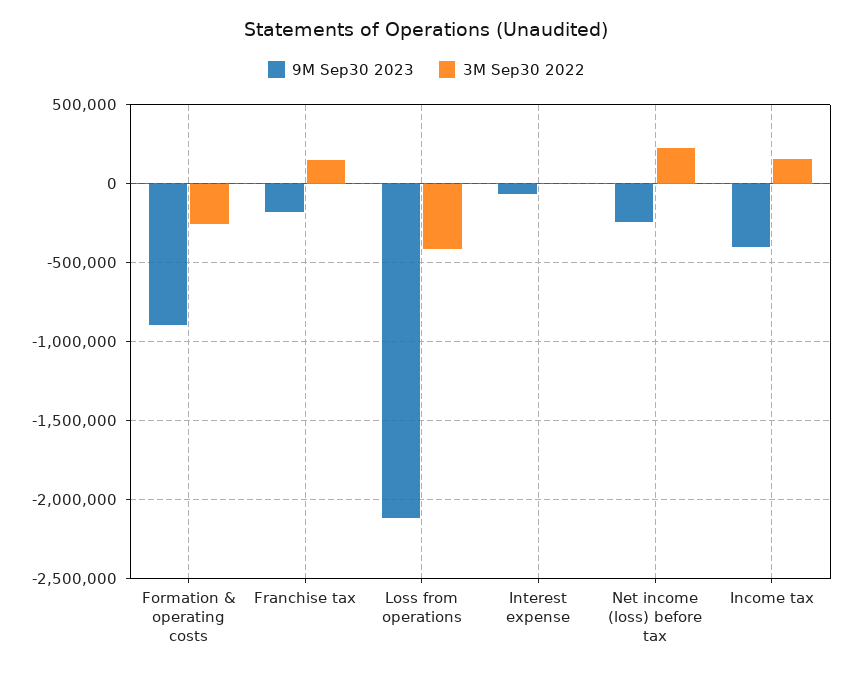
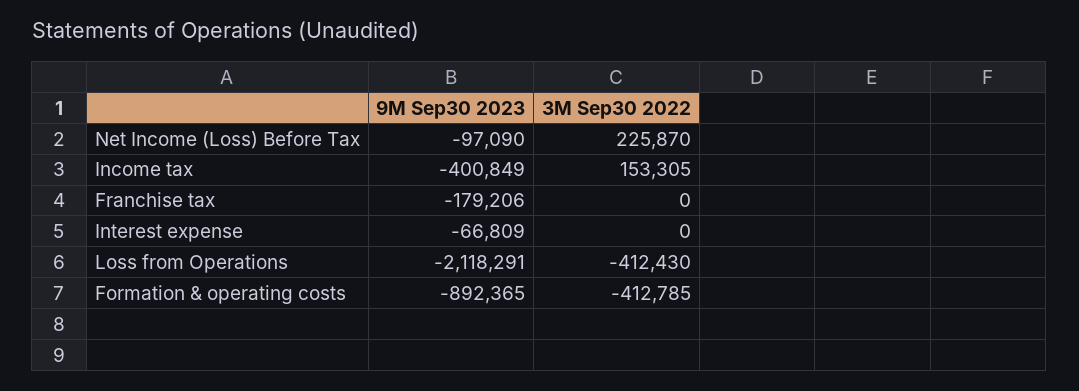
  {
    "9M Sep30 2023": {
      "Formation & operating costs": -892365,
      "Franchise tax": -179206,
      "Loss from operations": -2118291,
      "Interest expense": -66809,
-     "Net income (loss) before tax": -250000,
+     "Net income (loss) before tax": -97090,
      "Income tax": -400849
    },
    "3M Sep30 2022": {
-     "Formation & operating costs": -250000,
+     "Formation & operating costs": -412785,
-     "Franchise tax": 150000,
+     "Franchise tax": 0,
      "Loss from operations": -412430,
      "Interest expense": 0,
      "Net income (loss) before tax": 225870,
      "Income tax": 153305
    }
  }

